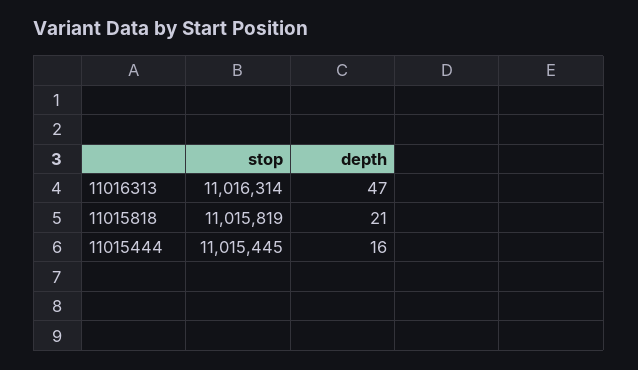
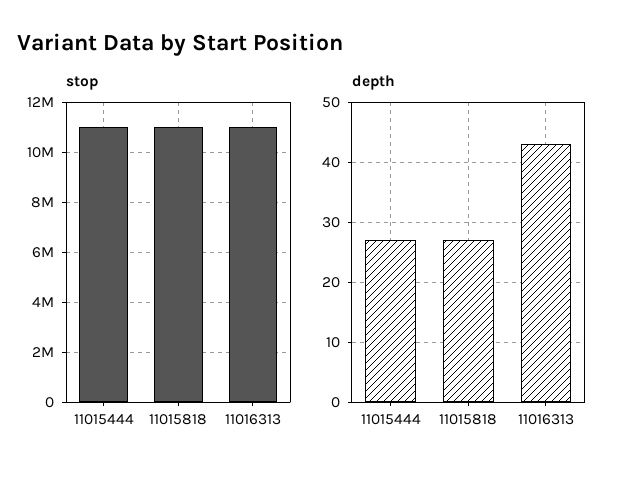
  {
    "stop": {
      "11016313": 11016314,
      "11015818": 11015819,
      "11015444": 11015445
    },
    "depth": {
-     "11016313": 47,
+     "11016313": 43,
-     "11015818": 21,
+     "11015818": 27,
-     "11015444": 16
+     "11015444": 27
    }
  }

